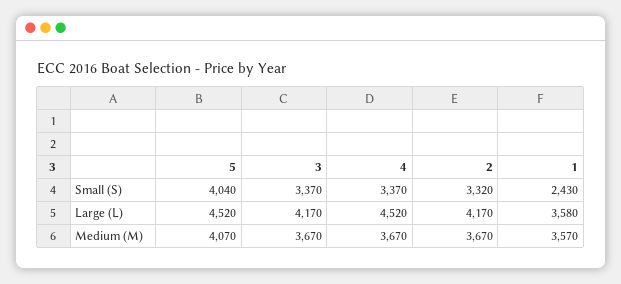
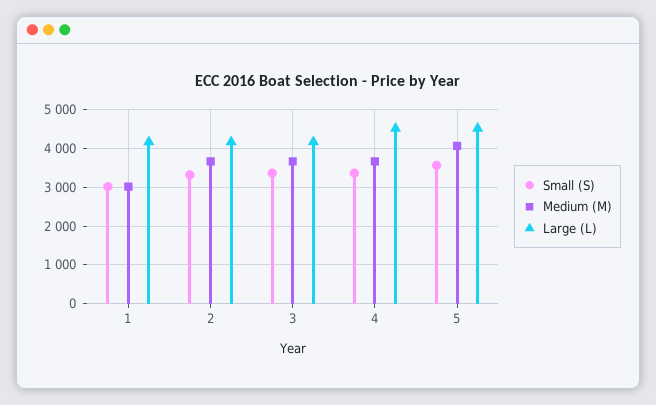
  {
    "Small (S)": {
-     "5": 4040,
+     "5": 3600,
      "3": 3370,
      "4": 3370,
      "2": 3320,
-     "1": 2430
+     "1": 3000
    },
    "Large (L)": {
      "5": 4520,
      "3": 4170,
      "4": 4520,
      "2": 4170,
-     "1": 3580
+     "1": 4200
    },
    "Medium (M)": {
      "5": 4070,
      "3": 3670,
      "4": 3670,
      "2": 3670,
-     "1": 3570
+     "1": 3000
    }
  }

